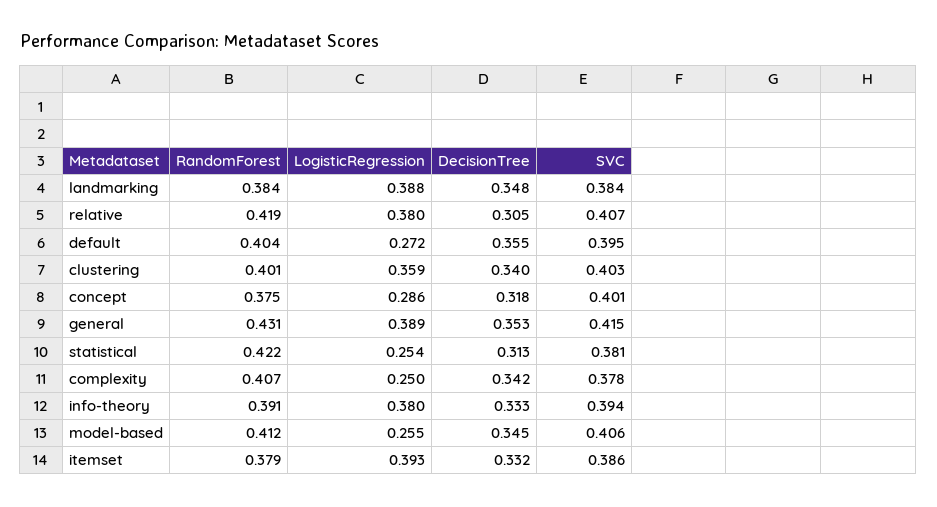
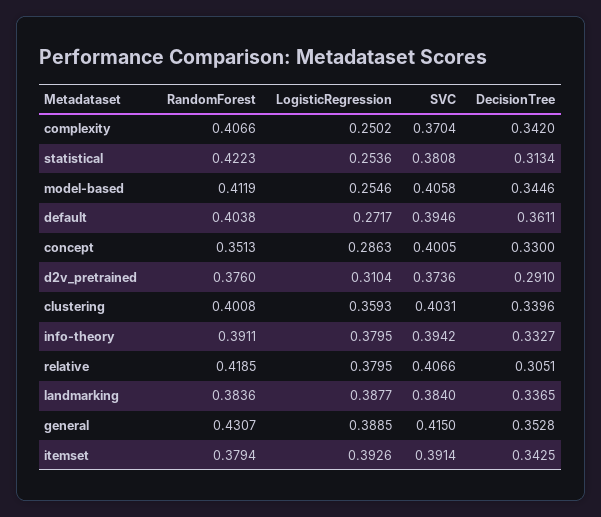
  {
    "RandomForest": {
      "landmarking": 0.3836,
      "relative": 0.4185,
      "default": 0.4038,
      "clustering": 0.4008,
-     "concept": 0.375,
+     "concept": 0.3513,
      "general": 0.4307,
      "statistical": 0.4223,
      "complexity": 0.4066,
      "info-theory": 0.3911,
      "model-based": 0.4119,
-     "itemset": 0.3794
+     "itemset": 0.3794,
+     "d2v_pretrained": 0.376
    },
    "LogisticRegression": {
      "landmarking": 0.3877,
      "relative": 0.3795,
      "default": 0.2717,
      "clustering": 0.3593,
      "concept": 0.2863,
      "general": 0.3885,
      "statistical": 0.2536,
      "complexity": 0.2502,
      "info-theory": 0.3795,
      "model-based": 0.2546,
-     "itemset": 0.3926
+     "itemset": 0.3926,
+     "d2v_pretrained": 0.3104
    },
    "DecisionTree": {
-     "landmarking": 0.348,
+     "landmarking": 0.3365,
      "relative": 0.3051,
-     "default": 0.355,
+     "default": 0.3611,
      "clustering": 0.3396,
-     "concept": 0.318,
+     "concept": 0.33,
      "general": 0.3528,
      "statistical": 0.3134,
      "complexity": 0.342,
      "info-theory": 0.3327,
      "model-based": 0.3446,
-     "itemset": 0.332
+     "itemset": 0.3425,
+     "d2v_pretrained": 0.291
    },
    "SVC": {
      "landmarking": 0.384,
      "relative": 0.4066,
      "default": 0.3946,
      "clustering": 0.4031,
      "concept": 0.4005,
      "general": 0.415,
      "statistical": 0.3808,
-     "complexity": 0.378,
+     "complexity": 0.3704,
      "info-theory": 0.3942,
      "model-based": 0.4058,
-     "itemset": 0.386
+     "itemset": 0.3914,
+     "d2v_pretrained": 0.3736
    }
  }

